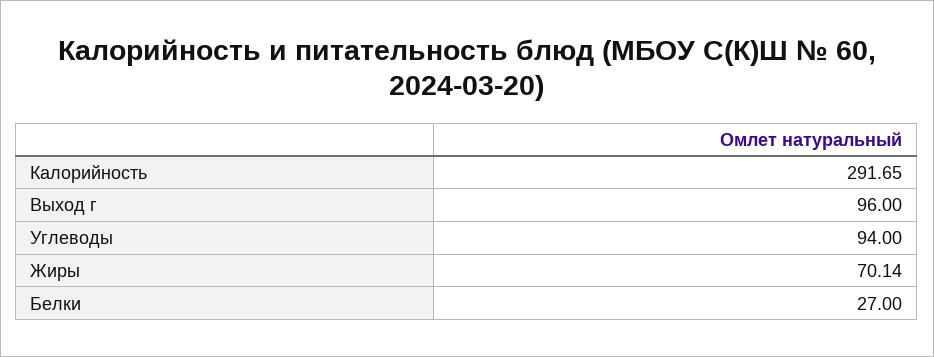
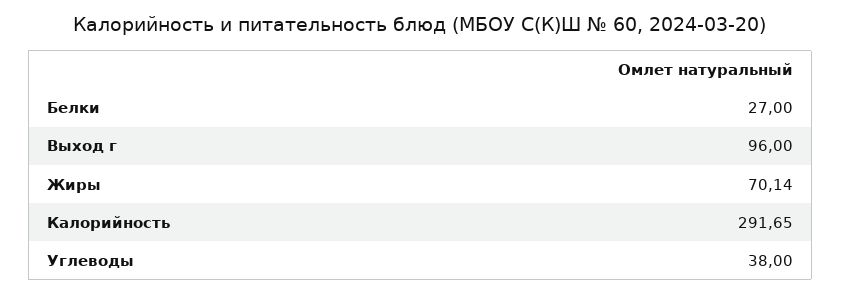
  {
    "Калорийность": 291.65,
    "Выход г": 96,
-   "Углеводы": 94,
+   "Углеводы": 38,
    "Жиры": 70.14,
    "Белки": 27
  }

